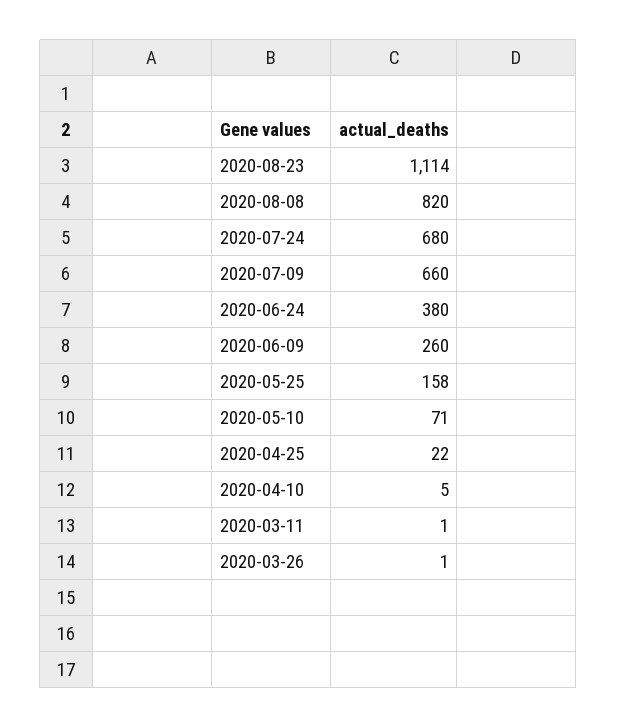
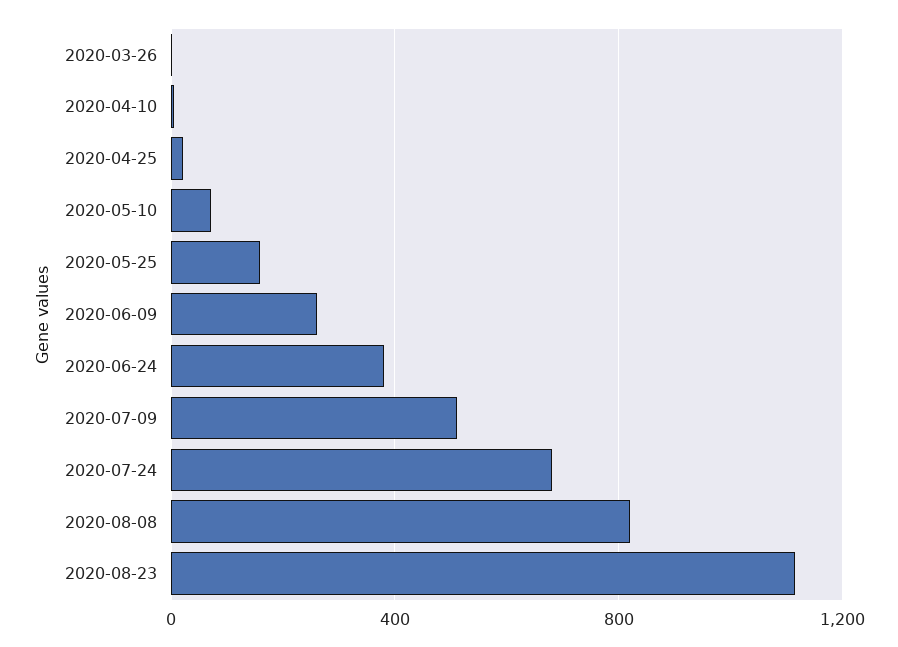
  {
    "2020-08-23": 1114,
    "2020-08-08": 820,
    "2020-07-24": 680,
-   "2020-07-09": 660,
+   "2020-07-09": 500,
    "2020-06-24": 380,
    "2020-06-09": 260,
    "2020-05-25": 158,
    "2020-05-10": 71,
    "2020-04-25": 22,
    "2020-04-10": 5,
-   "2020-03-11": 1,
    "2020-03-26": 1
  }

